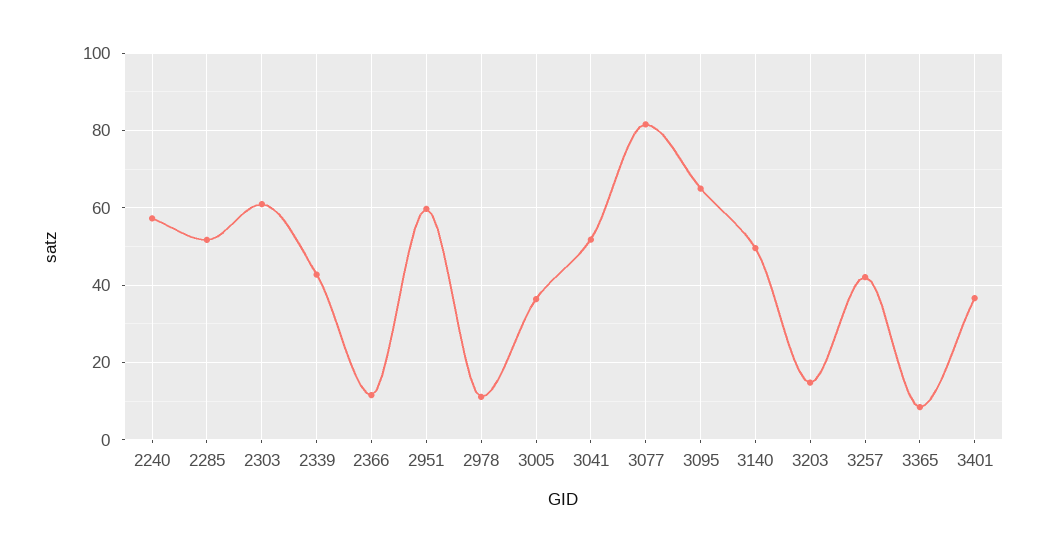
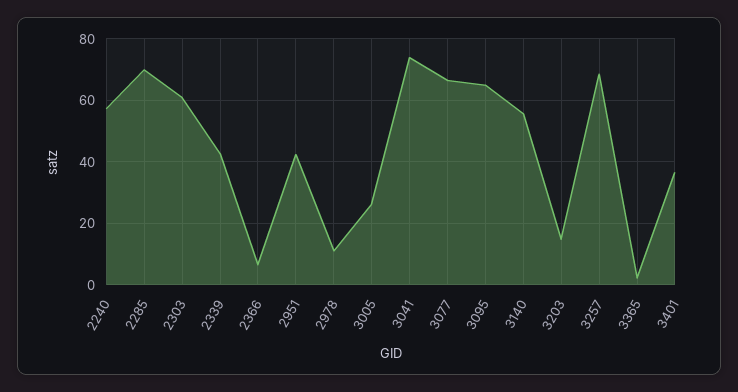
  {
    "2240": 58,
-   "2285": 52,
+   "2285": 70,
    "2303": 60,
    "2339": 42,
-   "2366": 12,
+   "2366": 6,
-   "2951": 60,
+   "2951": 42,
    "2978": 12,
-   "3005": 36,
+   "3005": 26,
-   "3041": 52,
+   "3041": 74,
-   "3077": 82,
+   "3077": 66,
    "3095": 64,
-   "3140": 50,
+   "3140": 56,
    "3203": 14,
-   "3257": 42,
+   "3257": 68,
-   "3365": 8,
+   "3365": 2,
    "3401": 36
  }

